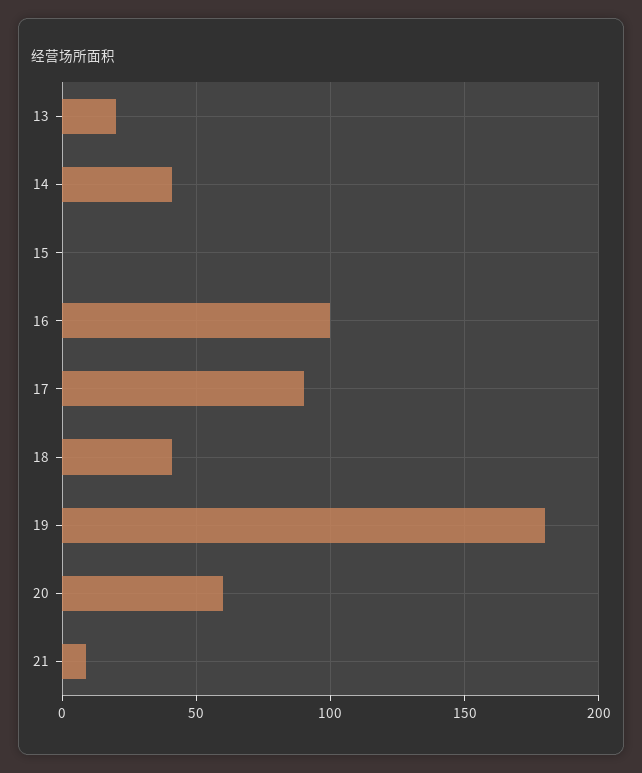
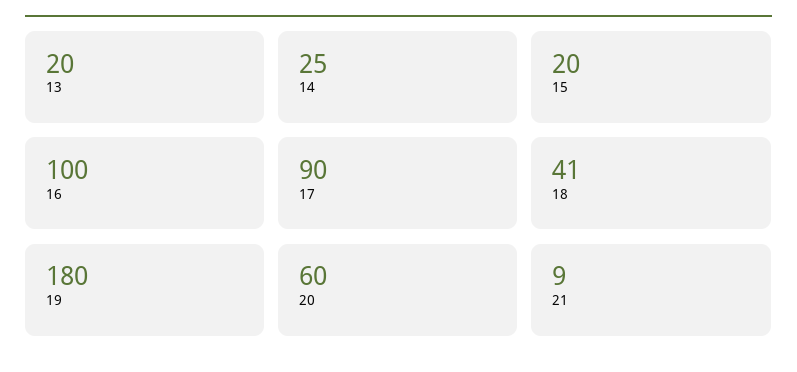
  {
    "13": 20,
-   "14": 40,
+   "14": 25,
-   "15": 0,
+   "15": 20,
    "16": 100,
    "17": 90,
    "18": 41,
    "19": 180,
    "20": 60,
    "21": 9
  }

